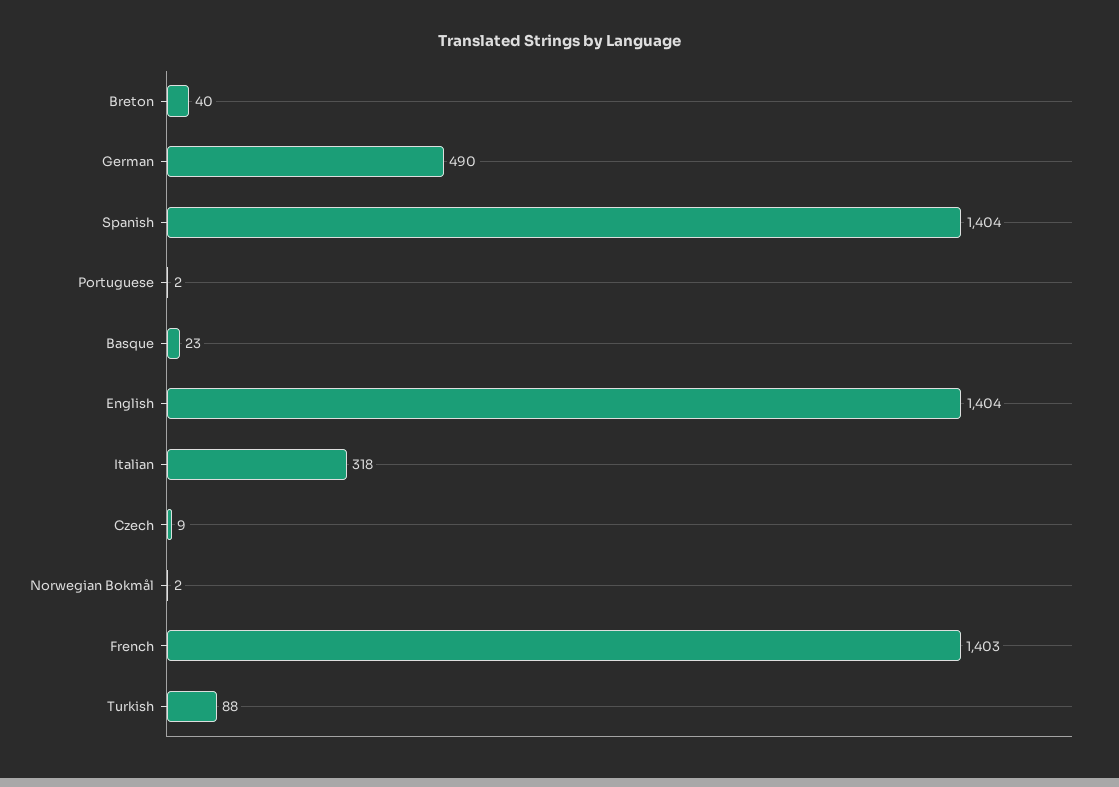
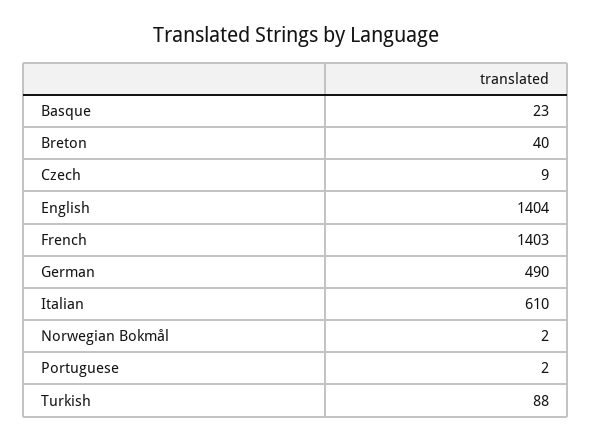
  {
    "Breton": 40,
    "German": 490,
-   "Spanish": 1404,
    "Portuguese": 2,
    "Basque": 23,
    "English": 1404,
-   "Italian": 318,
+   "Italian": 610,
    "Czech": 9,
    "Norwegian Bokmål": 2,
    "French": 1403,
    "Turkish": 88
  }

